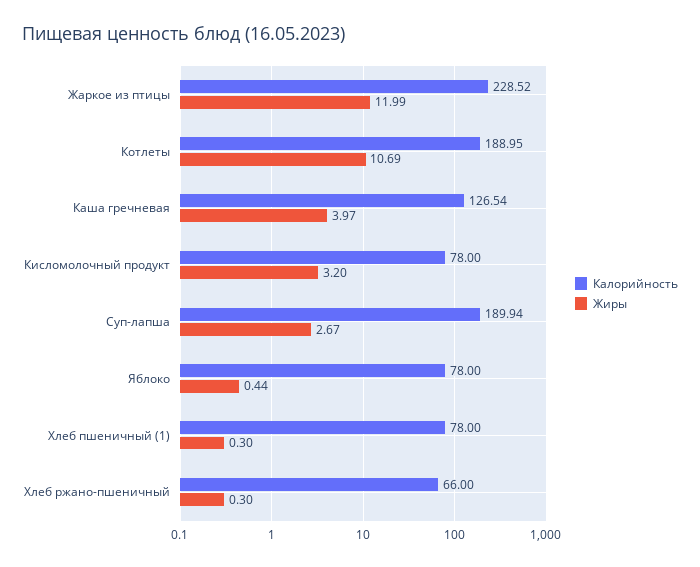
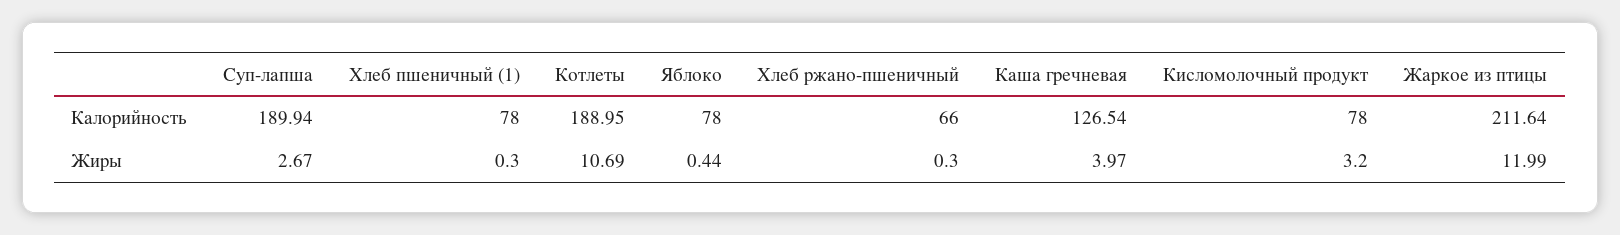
  {
    "Калорийность": {
-     "Жаркое из птицы": 228.52,
+     "Жаркое из птицы": 211.64,
      "Котлеты": 188.95,
      "Каша гречневая": 126.54,
      "Кисломолочный продукт": 78,
      "Суп-лапша": 189.94,
      "Яблоко": 78,
      "Хлеб пшеничный (1)": 78,
      "Хлеб ржано-пшеничный": 66
    },
    "Жиры": {
      "Жаркое из птицы": 11.99,
      "Котлеты": 10.69,
      "Каша гречневая": 3.97,
      "Кисломолочный продукт": 3.2,
      "Суп-лапша": 2.67,
      "Яблоко": 0.44,
      "Хлеб пшеничный (1)": 0.3,
      "Хлеб ржано-пшеничный": 0.3
    }
  }

